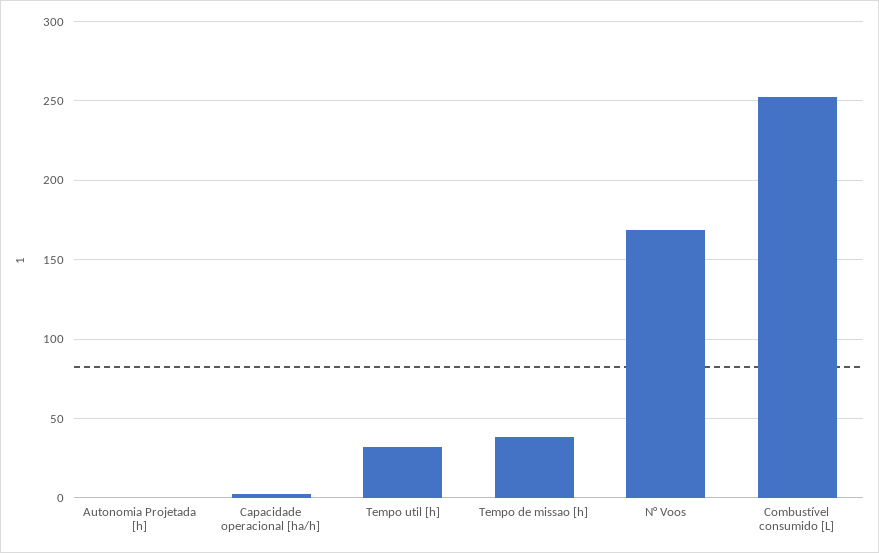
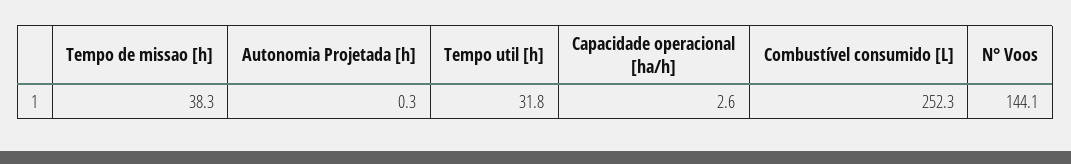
  {
    "Autonomia Projetada [h]": 0.3,
    "Capacidade operacional [ha/h]": 2.6,
    "Tempo util [h]": 31.8,
    "Tempo de missao [h]": 38.3,
-   "N° Voos": 170,
+   "N° Voos": 144.1,
    "Combustível consumido [L]": 252.3
  }

